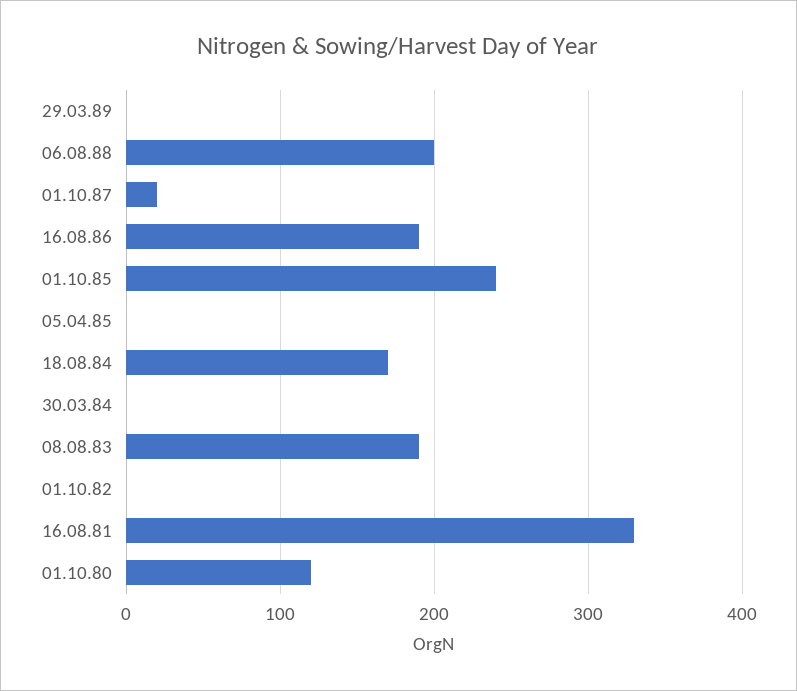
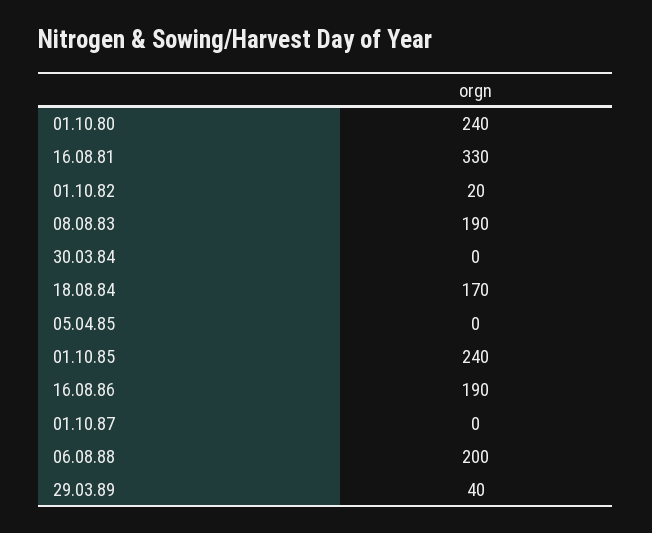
  {
-   "29.03.89": 0,
+   "29.03.89": 40,
    "06.08.88": 200,
-   "01.10.87": 20,
+   "01.10.87": 0,
    "16.08.86": 190,
    "01.10.85": 240,
    "05.04.85": 0,
    "18.08.84": 170,
    "30.03.84": 0,
    "08.08.83": 190,
-   "01.10.82": 0,
+   "01.10.82": 20,
    "16.08.81": 330,
-   "01.10.80": 120
+   "01.10.80": 240
  }

